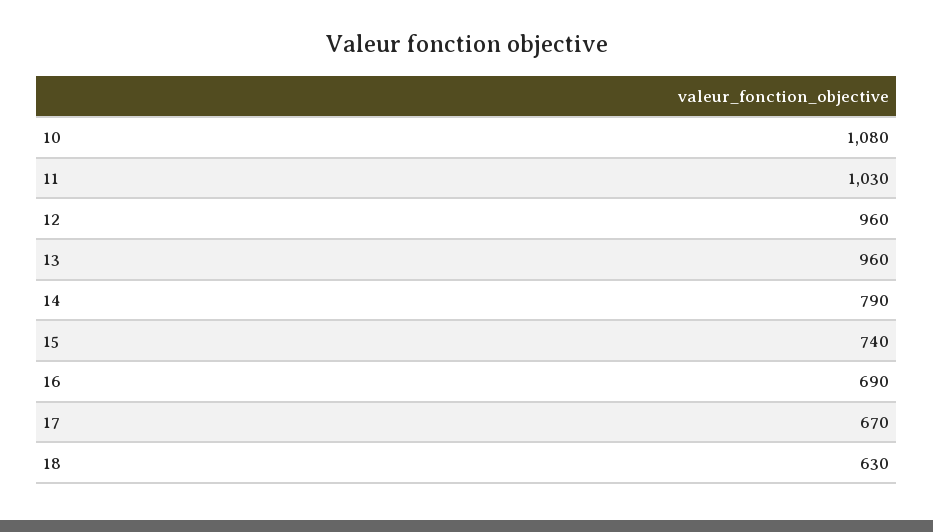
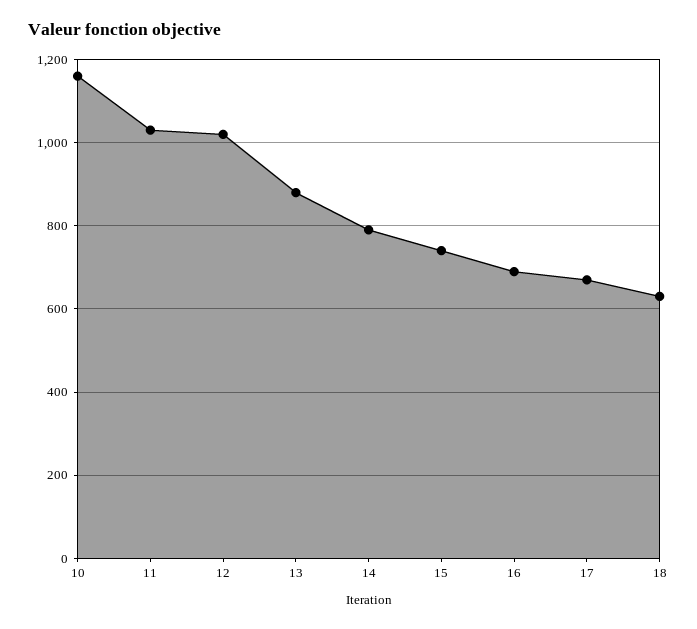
  {
-   "10": 1080,
+   "10": 1160,
    "11": 1030,
-   "12": 960,
+   "12": 1020,
-   "13": 960,
+   "13": 880,
    "14": 790,
    "15": 740,
    "16": 690,
    "17": 670,
    "18": 630
  }

